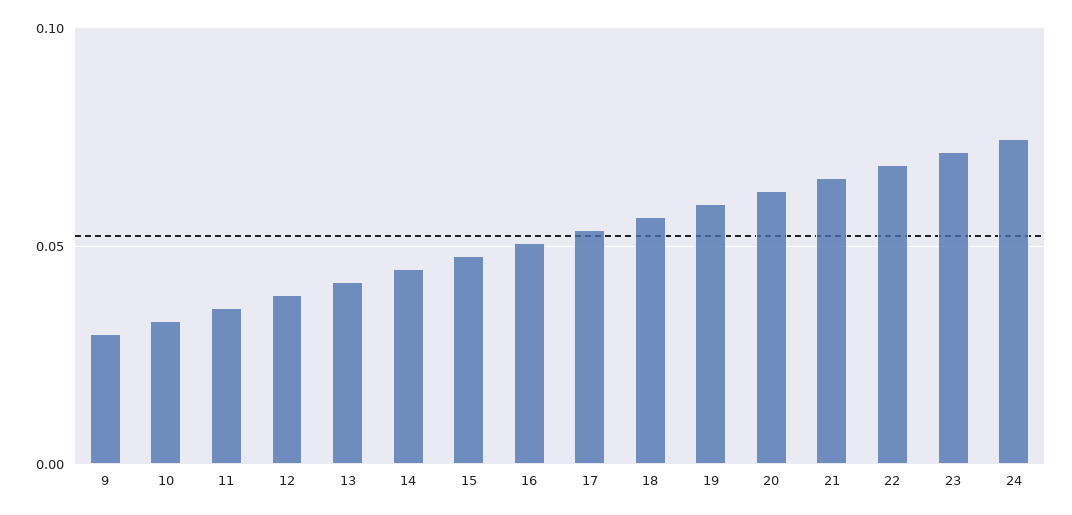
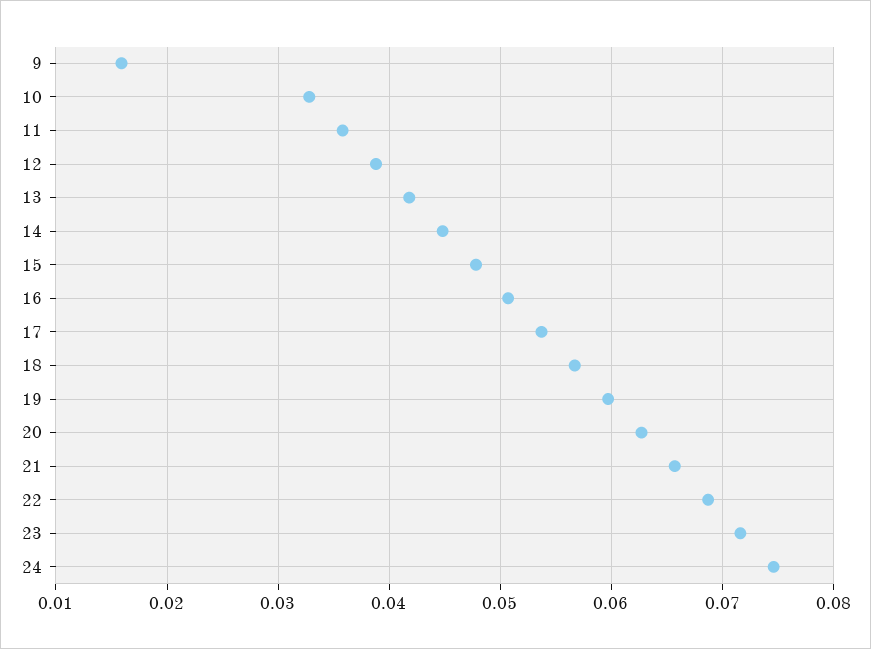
  {
-   "9": 0.03,
+   "9": 0.016,
    "10": 0.033,
    "11": 0.036,
    "12": 0.039,
    "13": 0.042,
    "14": 0.045,
    "15": 0.048,
    "16": 0.051,
    "17": 0.054,
    "18": 0.057,
    "19": 0.06,
    "20": 0.063,
    "21": 0.066,
    "22": 0.069,
    "23": 0.072,
    "24": 0.075
  }

